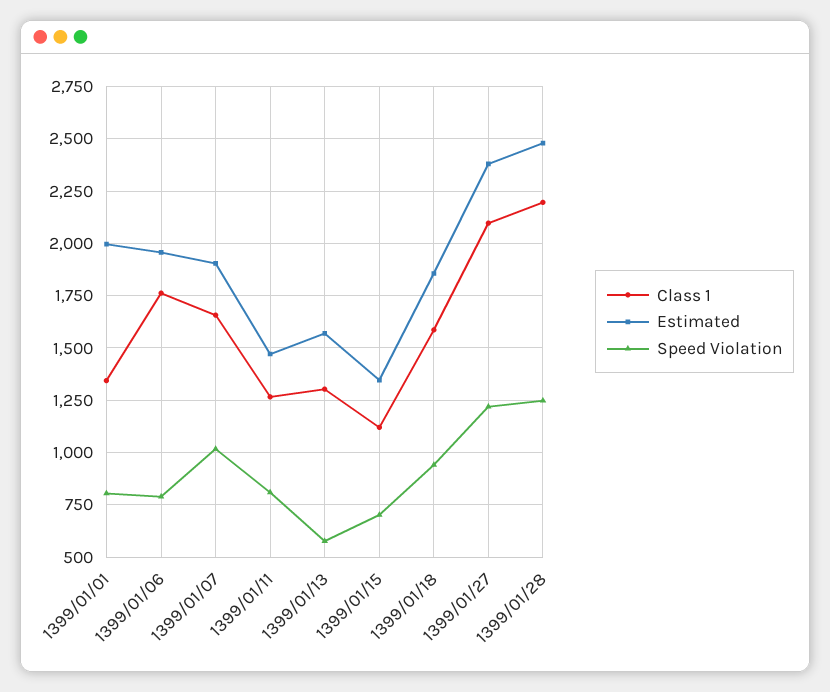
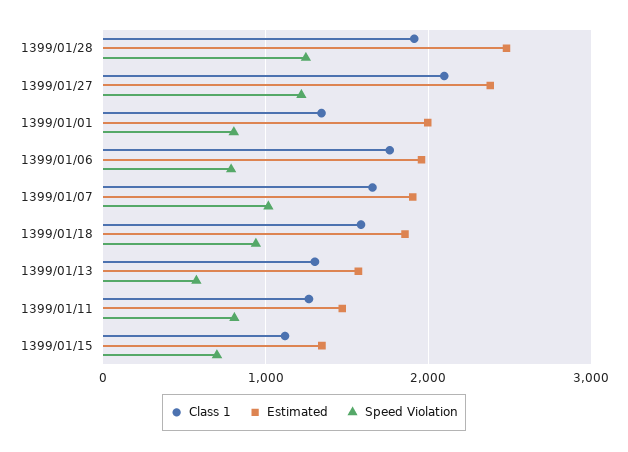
  {
    "Class 1": {
      "1399/01/01": 1350,
      "1399/01/06": 1750,
      "1399/01/07": 1650,
      "1399/01/11": 1250,
      "1399/01/13": 1300,
      "1399/01/15": 1100,
      "1399/01/18": 1600,
      "1399/01/27": 2100,
-     "1399/01/28": 2200
+     "1399/01/28": 1900
    },
    "Estimated": {
      "1399/01/01": 2000,
      "1399/01/06": 1950,
      "1399/01/07": 1900,
      "1399/01/11": 1450,
      "1399/01/13": 1550,
      "1399/01/15": 1350,
      "1399/01/18": 1850,
      "1399/01/27": 2400,
      "1399/01/28": 2500
    },
    "Speed Violation": {
      "1399/01/01": 800,
      "1399/01/06": 800,
      "1399/01/07": 1000,
      "1399/01/11": 800,
      "1399/01/13": 600,
      "1399/01/15": 700,
      "1399/01/18": 950,
      "1399/01/27": 1200,
      "1399/01/28": 1250
    }
  }

